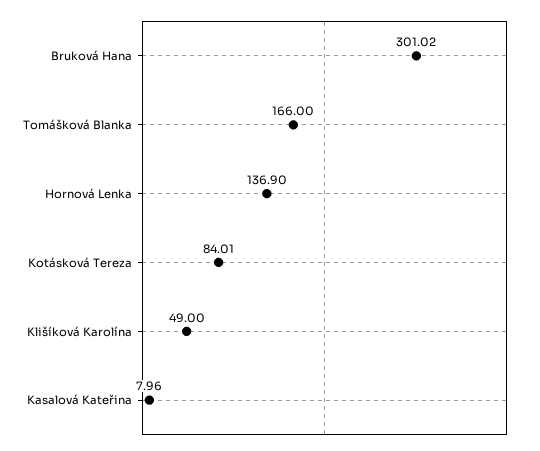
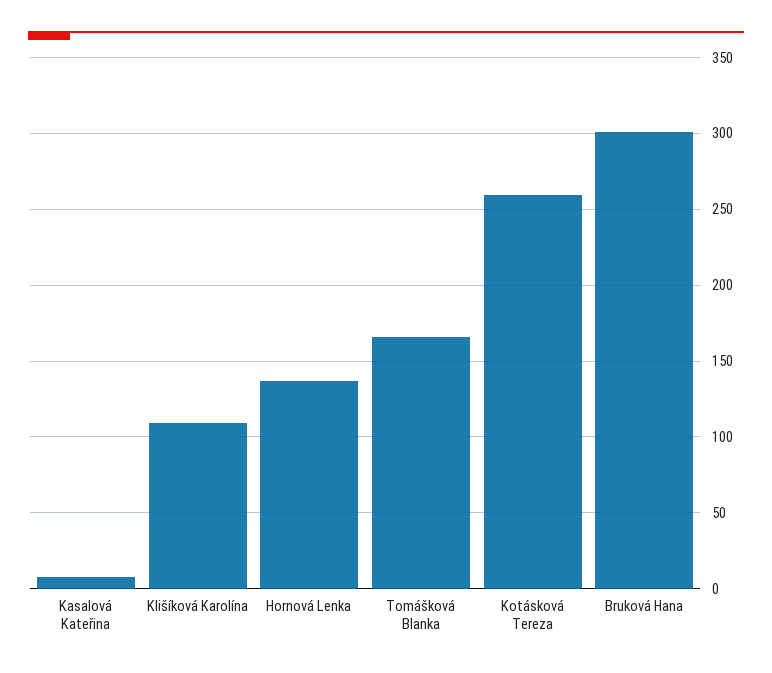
  {
    "Bruková Hana": 301.02,
    "Tomášková Blanka": 166,
    "Hornová Lenka": 136.9,
-   "Kotásková Tereza": 84.01,
+   "Kotásková Tereza": 260,
-   "Klišíková Karolína": 49,
+   "Klišíková Karolína": 110,
    "Kasalová Kateřina": 7.96
  }

